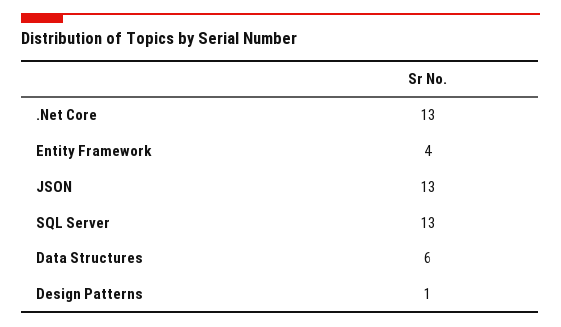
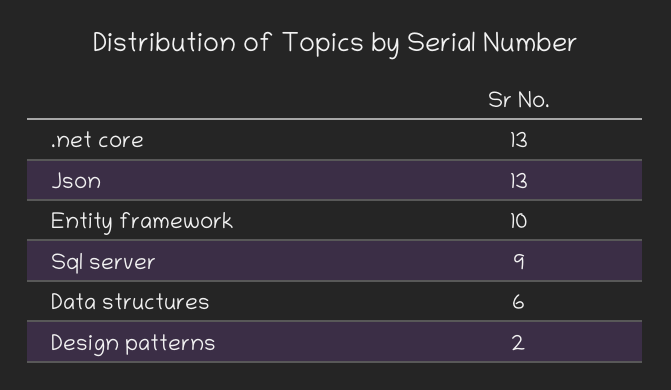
  {
    ".Net Core": 13,
-   "Entity Framework": 4,
+   "Entity Framework": 10,
    "JSON": 13,
-   "SQL Server": 13,
+   "SQL Server": 9,
    "Data Structures": 6,
-   "Design Patterns": 1
+   "Design Patterns": 2
  }

